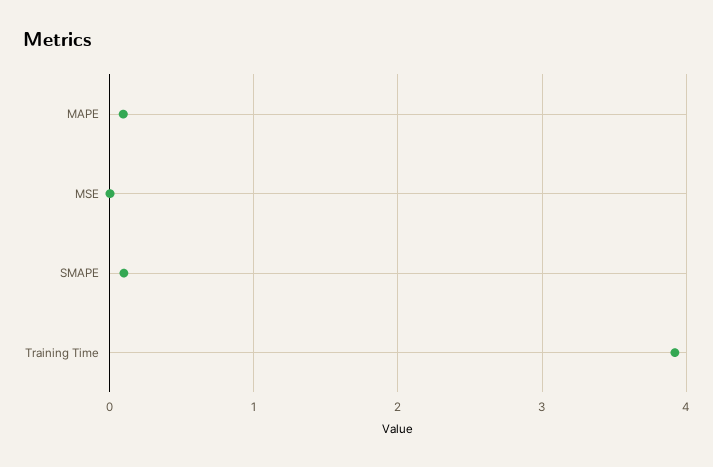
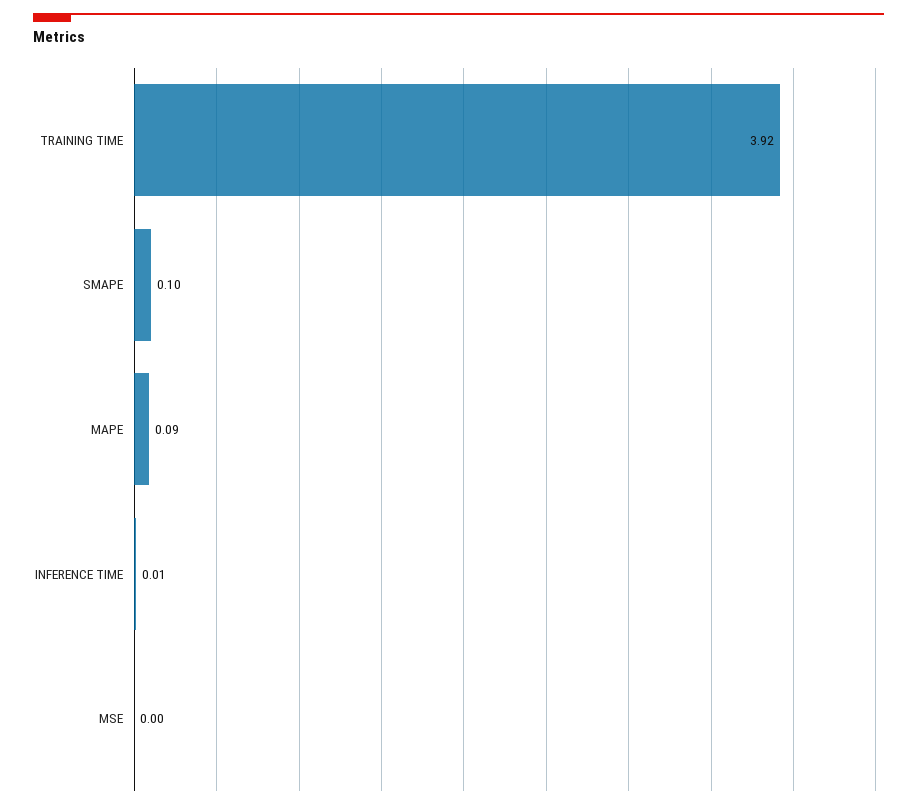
  {
    "MAPE": 0.09,
    "MSE": 0,
    "SMAPE": 0.1,
-   "Training Time": 3.92
+   "Training Time": 3.92,
+   "INFERENCE TIME": 0.01
  }

